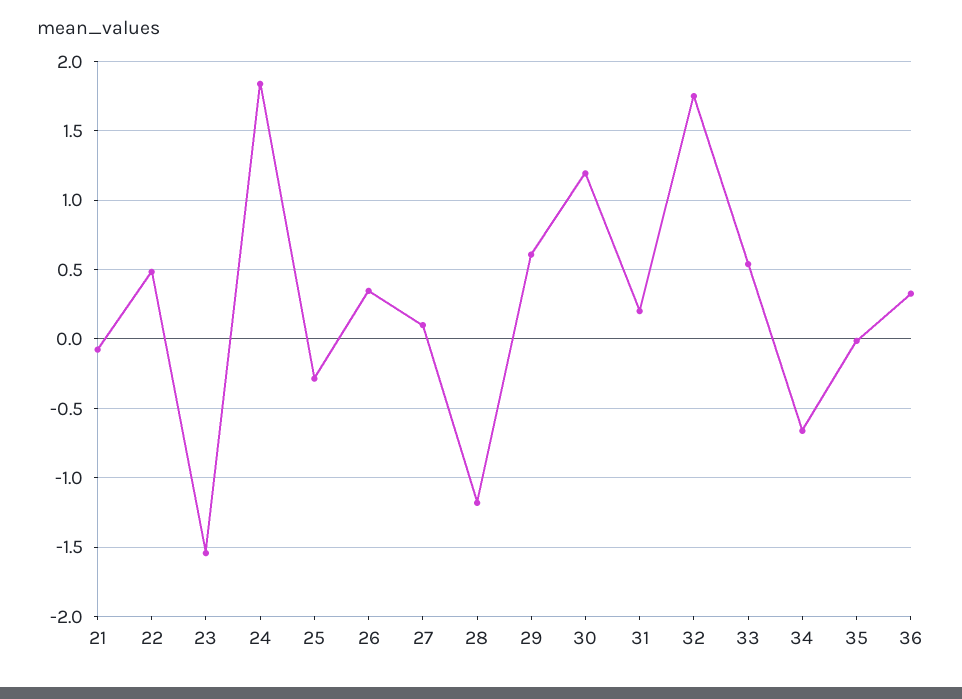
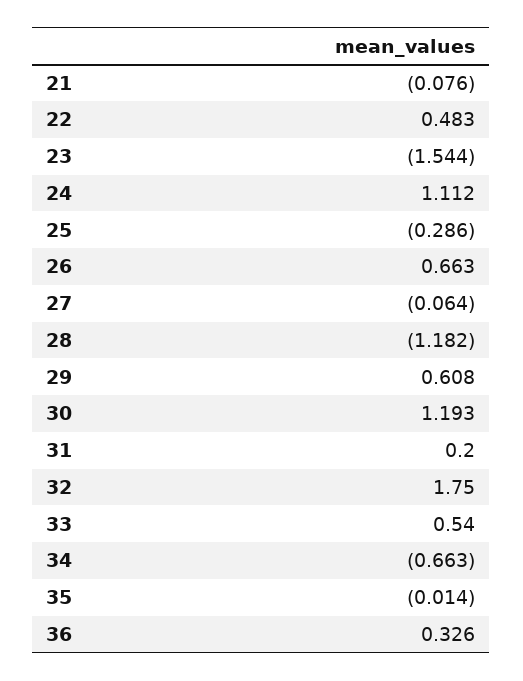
  {
    "21": -0.076,
    "22": 0.483,
    "23": -1.544,
-   "24": 1.85,
+   "24": 1.112,
    "25": -0.286,
-   "26": 0.35,
+   "26": 0.663,
-   "27": 0.1,
+   "27": -0.064,
    "28": -1.182,
    "29": 0.608,
    "30": 1.193,
    "31": 0.2,
    "32": 1.75,
    "33": 0.54,
    "34": -0.663,
    "35": -0.014,
    "36": 0.326
  }

